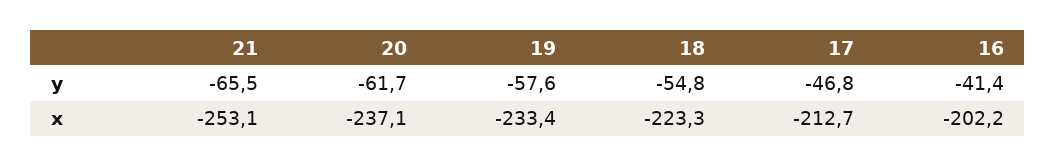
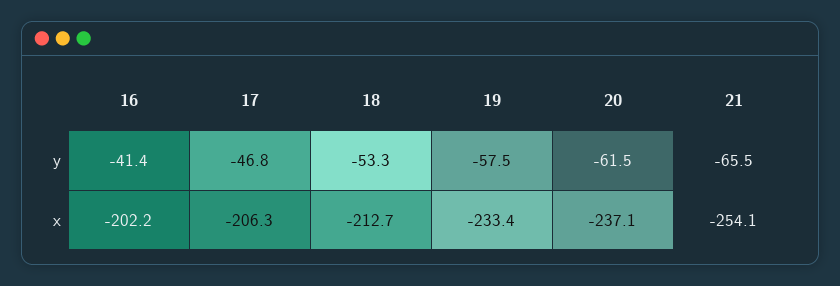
  {
    "21": {
      "y": -65.5,
-     "x": -253.1
+     "x": -254.1
    },
    "20": {
-     "y": -61.7,
+     "y": -61.5,
      "x": -237.1
    },
    "19": {
-     "y": -57.6,
+     "y": -57.5,
      "x": -233.4
    },
    "18": {
-     "y": -54.8,
+     "y": -53.3,
-     "x": -223.3
+     "x": -212.7
    },
    "17": {
      "y": -46.8,
-     "x": -212.7
+     "x": -206.3
    },
    "16": {
      "y": -41.4,
      "x": -202.2
    }
  }

